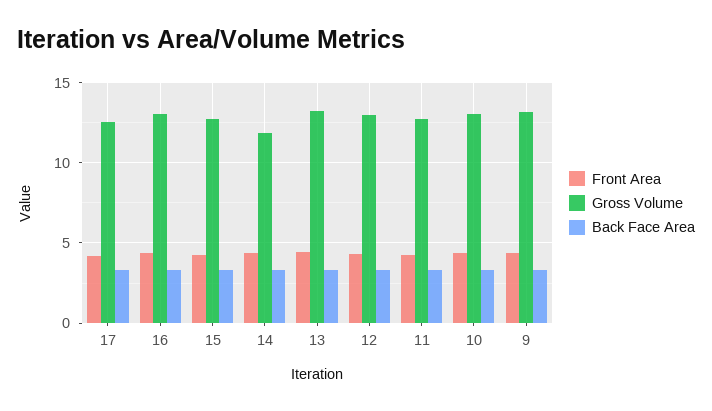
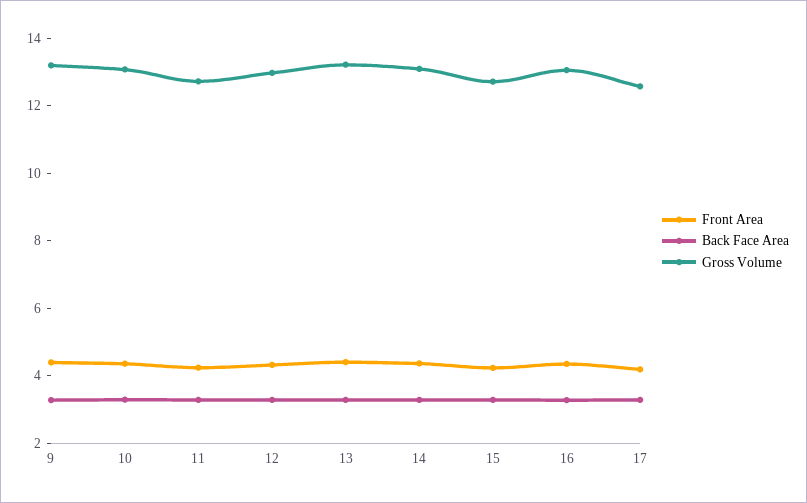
  {
    "Front Area": {
      "17": 4,
      "16": 4.5,
      "15": 4,
      "14": 4.5,
      "13": 4.5,
      "12": 4.5,
      "11": 4,
      "10": 4.5,
      "9": 4.5
    },
    "Gross Volume": {
      "17": 12.5,
      "16": 13,
      "15": 12.5,
-     "14": 12,
+     "14": 13,
      "13": 13,
      "12": 13,
      "11": 12.5,
      "10": 13,
      "9": 13
    },
    "Back Face Area": {
      "17": 3.5,
      "16": 3.5,
      "15": 3.5,
      "14": 3.5,
      "13": 3.5,
      "12": 3.5,
      "11": 3.5,
      "10": 3.5,
      "9": 3.5
    }
  }

